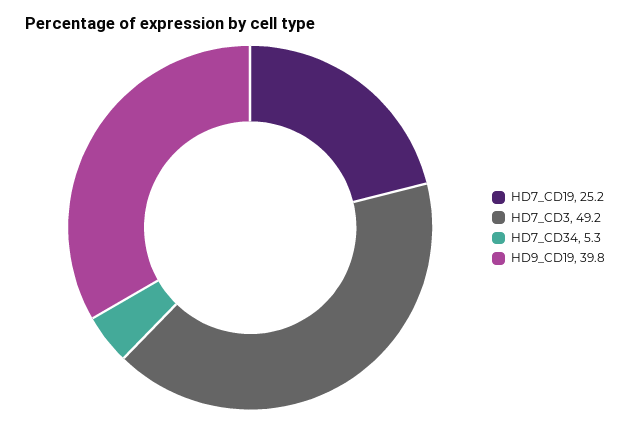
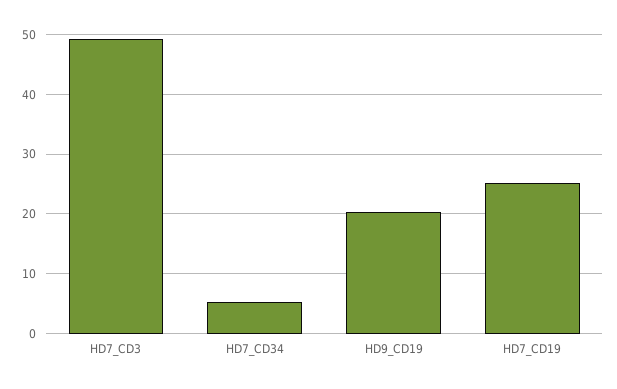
  {
    "HD7_CD19": 25.2,
    "HD7_CD3": 49.2,
    "HD7_CD34": 5.3,
-   "HD9_CD19": 39.8
+   "HD9_CD19": 20
  }

